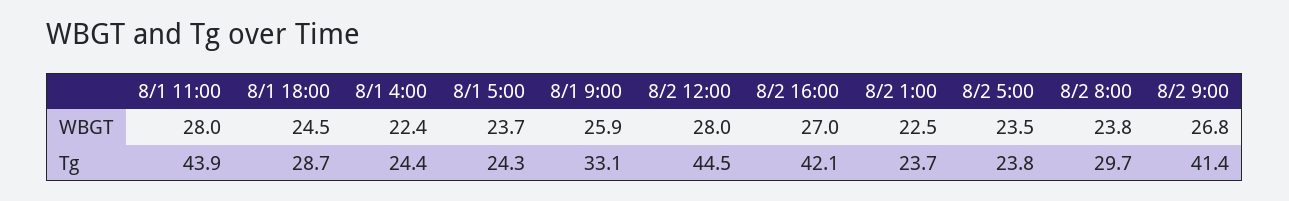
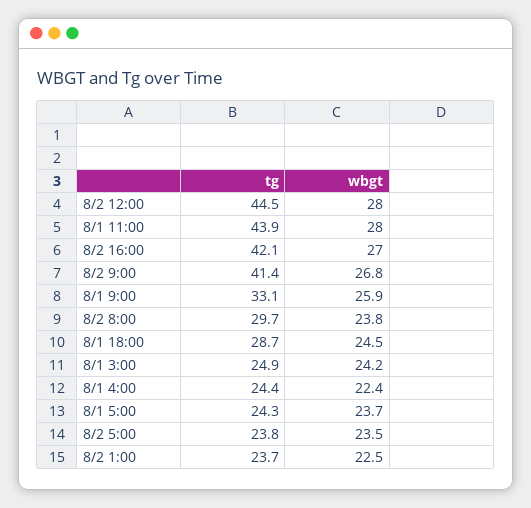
  {
    "8/1 11:00": {
      "WBGT": 28,
      "Tg": 43.9
    },
    "8/1 18:00": {
      "WBGT": 24.5,
      "Tg": 28.7
    },
    "8/1 4:00": {
      "WBGT": 22.4,
      "Tg": 24.4
    },
    "8/1 5:00": {
      "WBGT": 23.7,
      "Tg": 24.3
    },
    "8/1 9:00": {
      "WBGT": 25.9,
      "Tg": 33.1
    },
    "8/2 12:00": {
      "WBGT": 28,
      "Tg": 44.5
    },
    "8/2 16:00": {
      "WBGT": 27,
      "Tg": 42.1
    },
    "8/2 1:00": {
      "WBGT": 22.5,
      "Tg": 23.7
    },
    "8/2 5:00": {
      "WBGT": 23.5,
      "Tg": 23.8
    },
    "8/2 8:00": {
      "WBGT": 23.8,
      "Tg": 29.7
    },
    "8/2 9:00": {
      "WBGT": 26.8,
      "Tg": 41.4
-   }
+   },
+   "8/1 3:00": {
+     "Tg": 24.9,
+     "WBGT": 24.2
+   }
  }

